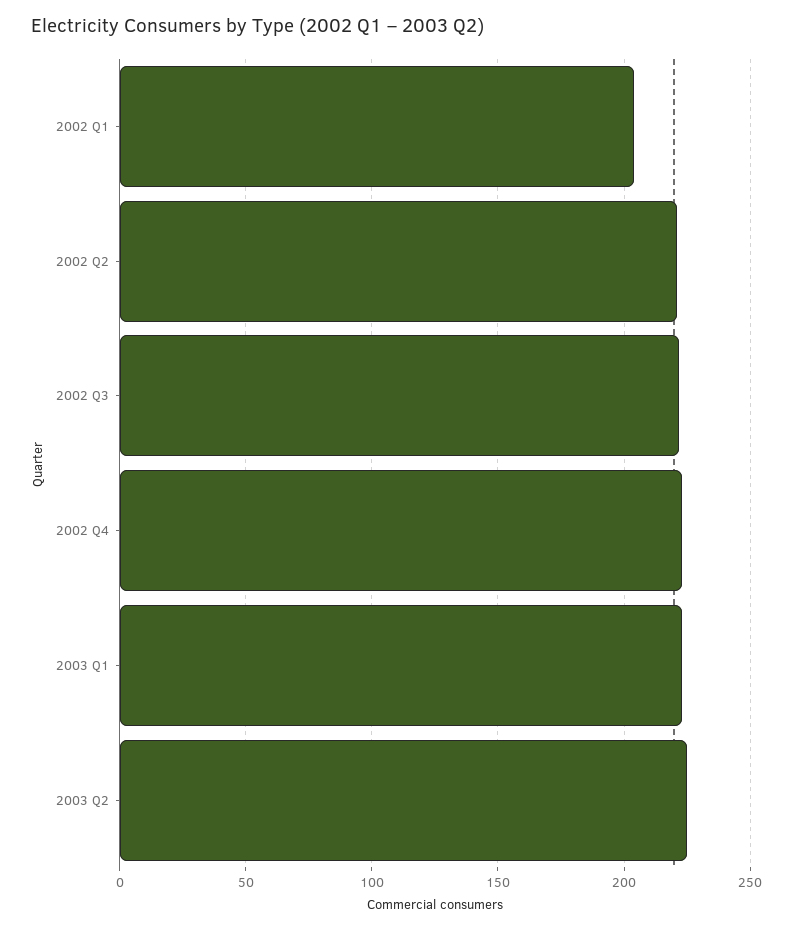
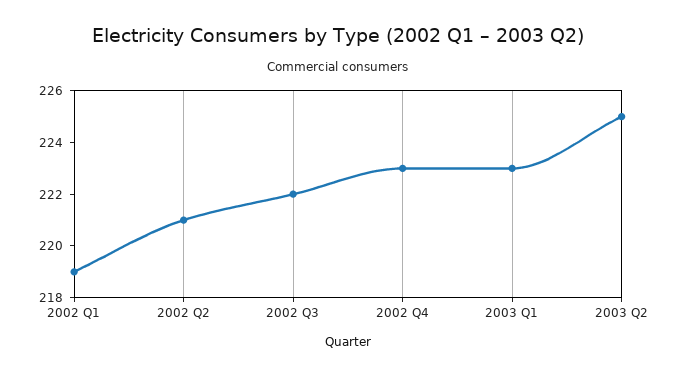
  {
-   "2002 Q1": 205,
+   "2002 Q1": 219,
    "2002 Q2": 221,
    "2002 Q3": 222,
    "2002 Q4": 223,
    "2003 Q1": 223,
    "2003 Q2": 225
  }

